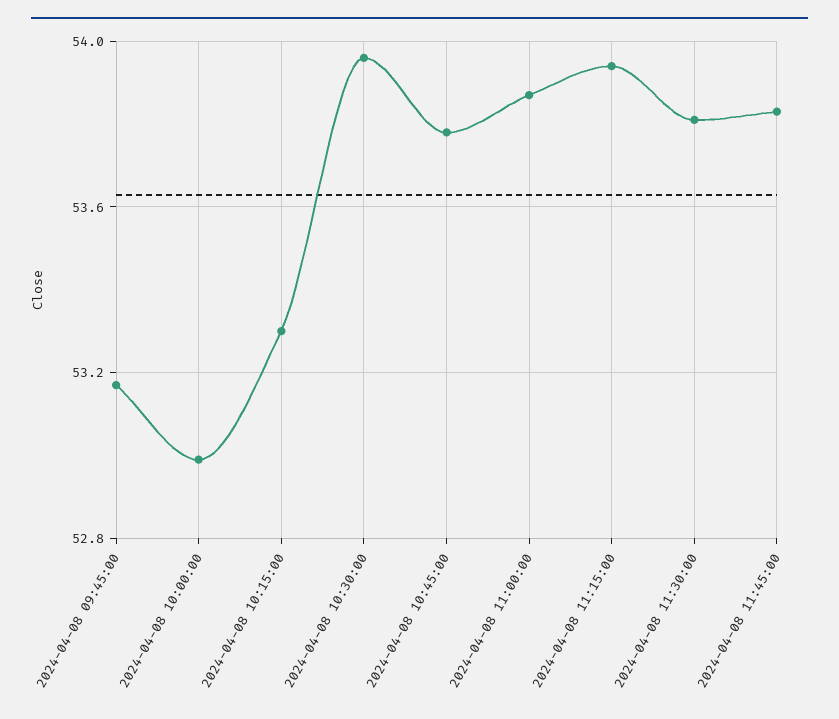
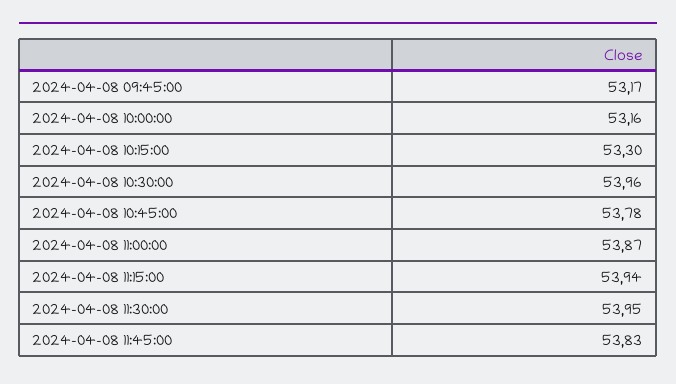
  {
    "2024-04-08 09:45:00": 53.17,
-   "2024-04-08 10:00:00": 53,
+   "2024-04-08 10:00:00": 53.16,
    "2024-04-08 10:15:00": 53.3,
    "2024-04-08 10:30:00": 53.96,
    "2024-04-08 10:45:00": 53.78,
    "2024-04-08 11:00:00": 53.87,
    "2024-04-08 11:15:00": 53.94,
-   "2024-04-08 11:30:00": 53.8,
+   "2024-04-08 11:30:00": 53.95,
    "2024-04-08 11:45:00": 53.83
  }

